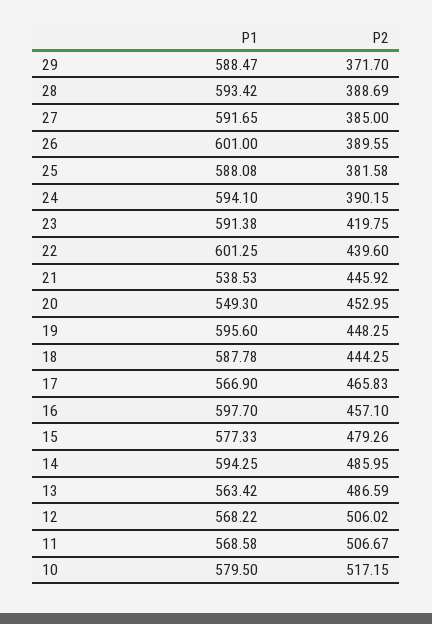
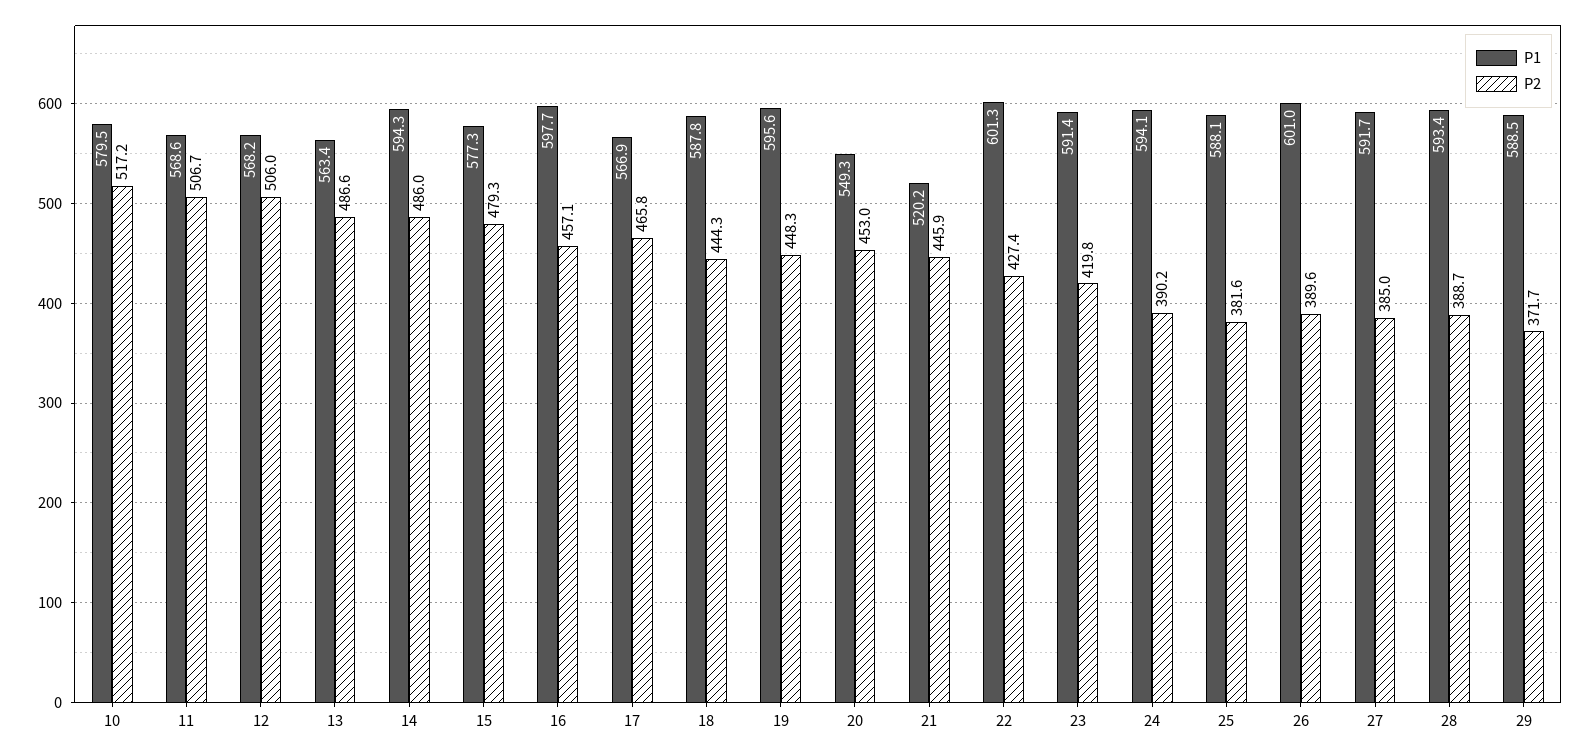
  {
    "P1": {
      "29": 588.47,
      "28": 593.42,
      "27": 591.65,
      "26": 601,
      "25": 588.08,
      "24": 594.1,
      "23": 591.38,
      "22": 601.25,
-     "21": 538.53,
+     "21": 520.2,
      "20": 549.3,
      "19": 595.6,
      "18": 587.78,
      "17": 566.9,
      "16": 597.7,
      "15": 577.33,
      "14": 594.25,
      "13": 563.42,
      "12": 568.22,
      "11": 568.58,
      "10": 579.5
    },
    "P2": {
      "29": 371.7,
      "28": 388.69,
      "27": 385,
      "26": 389.55,
      "25": 381.58,
      "24": 390.15,
      "23": 419.75,
-     "22": 439.6,
+     "22": 427.4,
      "21": 445.92,
      "20": 452.95,
      "19": 448.25,
      "18": 444.25,
      "17": 465.83,
      "16": 457.1,
      "15": 479.26,
      "14": 485.95,
      "13": 486.59,
      "12": 506.02,
      "11": 506.67,
      "10": 517.15
    }
  }

